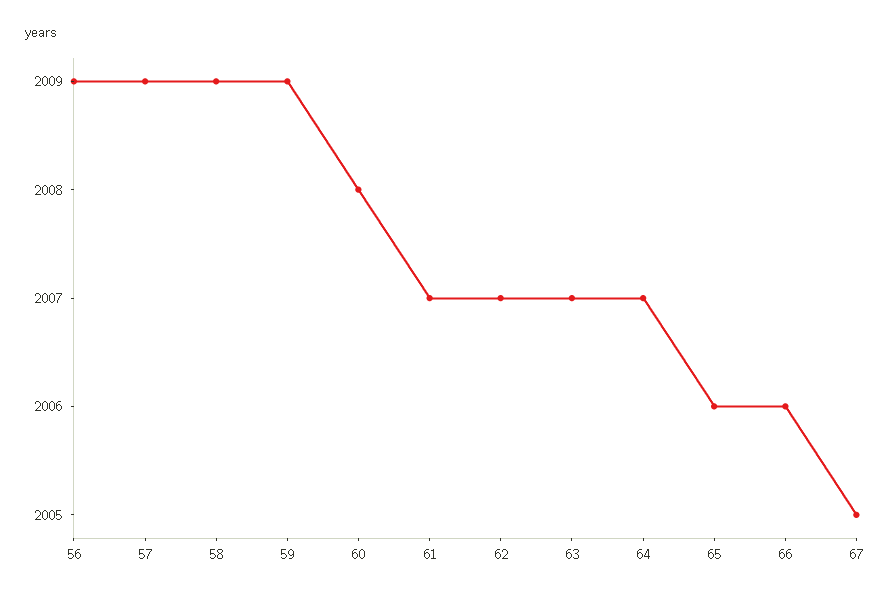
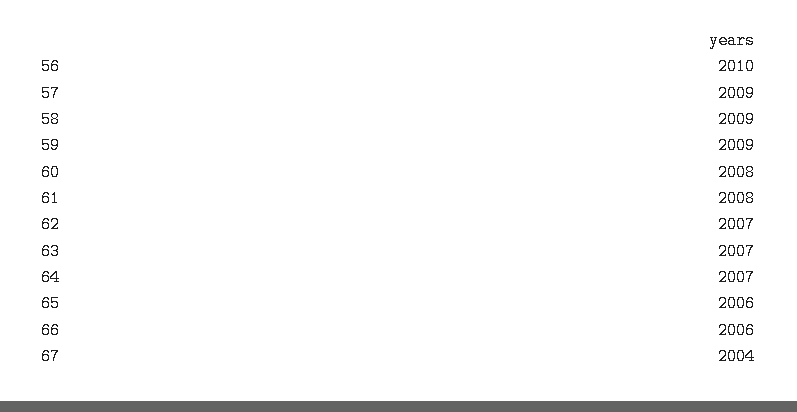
  {
-   "56": 2009,
+   "56": 2010,
    "57": 2009,
    "58": 2009,
    "59": 2009,
    "60": 2008,
-   "61": 2007,
+   "61": 2008,
    "62": 2007,
    "63": 2007,
    "64": 2007,
    "65": 2006,
    "66": 2006,
-   "67": 2005
+   "67": 2004
  }

